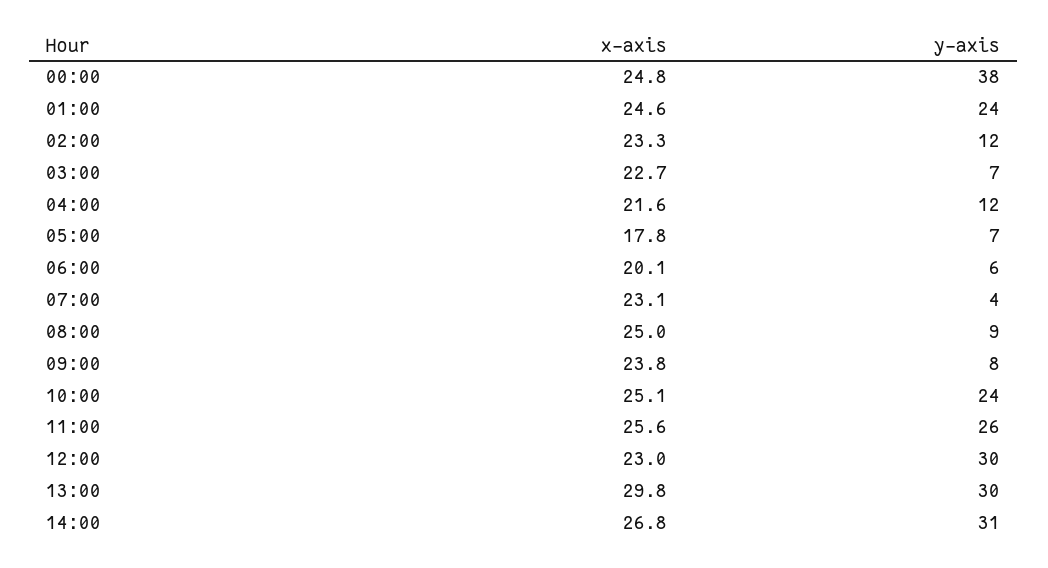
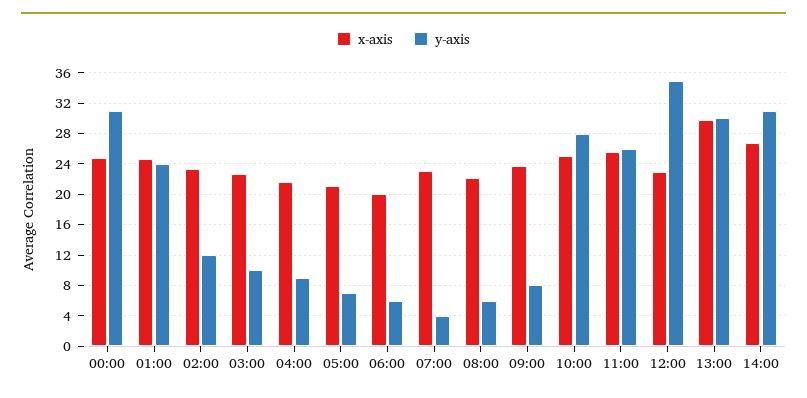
  {
    "x-axis": {
      "00:00": 24.8,
      "01:00": 24.6,
      "02:00": 23.3,
      "03:00": 22.7,
      "04:00": 21.6,
-     "05:00": 17.8,
+     "05:00": 21,
      "06:00": 20.1,
      "07:00": 23.1,
-     "08:00": 25,
+     "08:00": 22,
      "09:00": 23.8,
      "10:00": 25.1,
      "11:00": 25.6,
      "12:00": 23,
      "13:00": 29.8,
      "14:00": 26.8
    },
    "y-axis": {
-     "00:00": 38,
+     "00:00": 31,
      "01:00": 24,
      "02:00": 12,
-     "03:00": 7,
+     "03:00": 10,
-     "04:00": 12,
+     "04:00": 9,
      "05:00": 7,
      "06:00": 6,
      "07:00": 4,
-     "08:00": 9,
+     "08:00": 6,
      "09:00": 8,
-     "10:00": 24,
+     "10:00": 28,
      "11:00": 26,
-     "12:00": 30,
+     "12:00": 35,
      "13:00": 30,
      "14:00": 31
    }
  }

